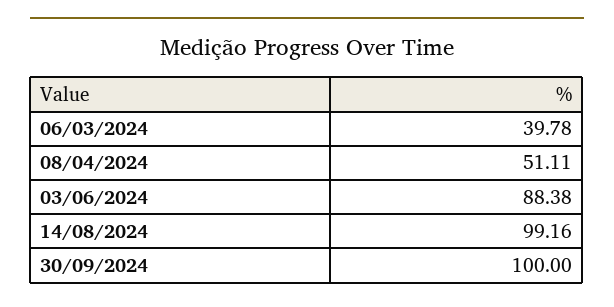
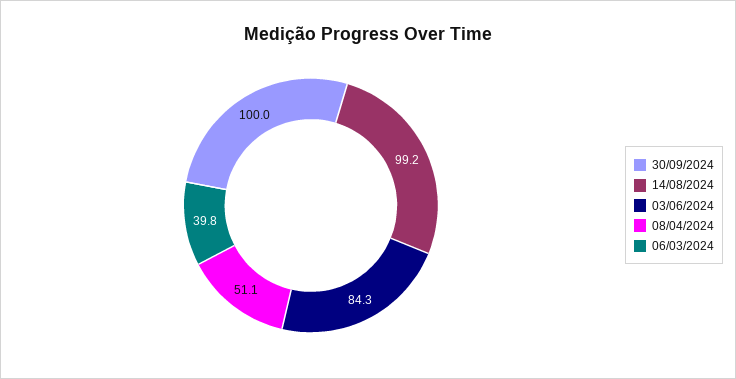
  {
    "06/03/2024": 39.78,
    "08/04/2024": 51.11,
-   "03/06/2024": 88.38,
+   "03/06/2024": 84.3,
    "14/08/2024": 99.16,
    "30/09/2024": 100
  }

